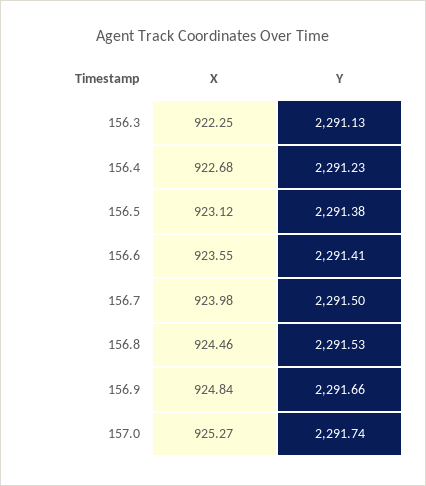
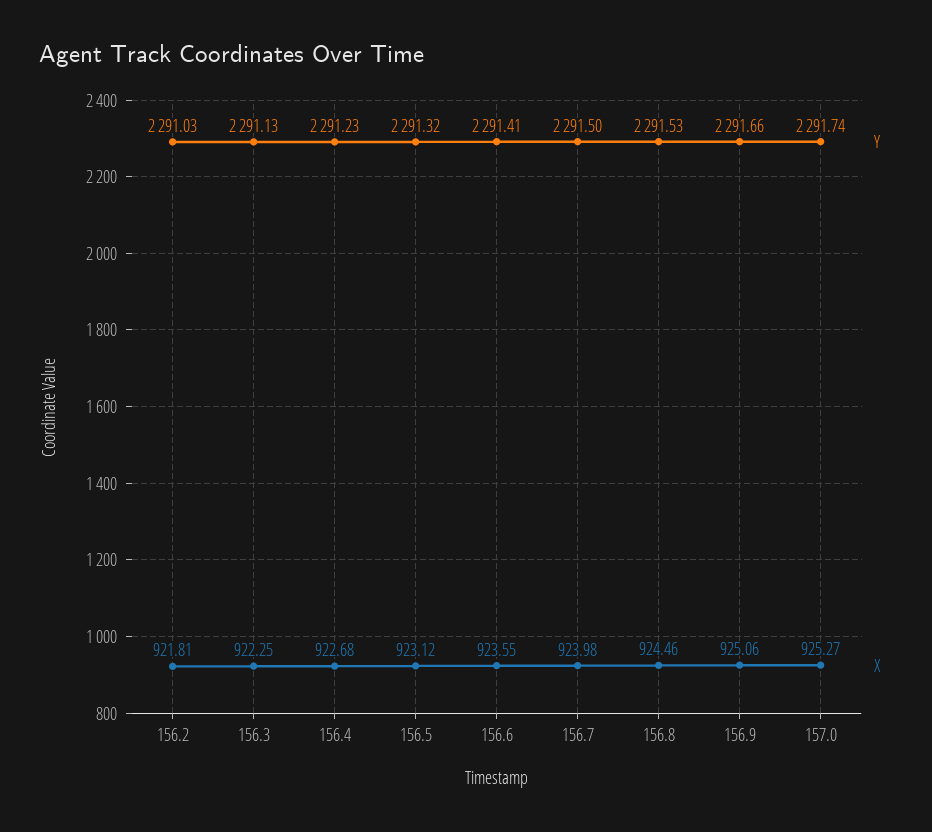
  {
    "X": {
      "156.3": 922.25,
      "156.4": 922.68,
      "156.5": 923.12,
      "156.6": 923.55,
      "156.7": 923.98,
      "156.8": 924.46,
-     "156.9": 924.84,
+     "156.9": 925.06,
-     "157.0": 925.27
+     "157.0": 925.27,
+     "156.2": 921.81
    },
    "Y": {
      "156.3": 2291.13,
      "156.4": 2291.23,
-     "156.5": 2291.38,
+     "156.5": 2291.32,
      "156.6": 2291.41,
      "156.7": 2291.5,
      "156.8": 2291.53,
      "156.9": 2291.66,
-     "157.0": 2291.74
+     "157.0": 2291.74,
+     "156.2": 2291.03
    }
  }

